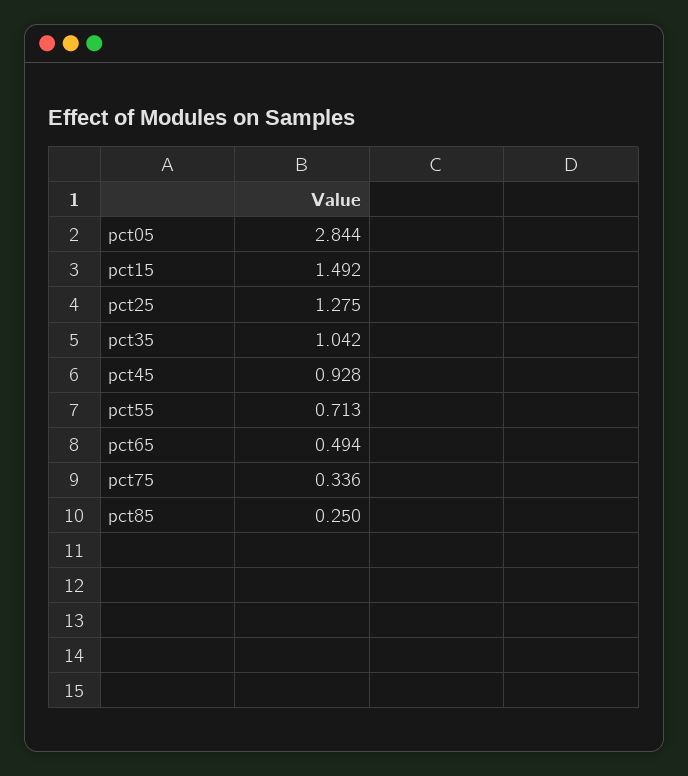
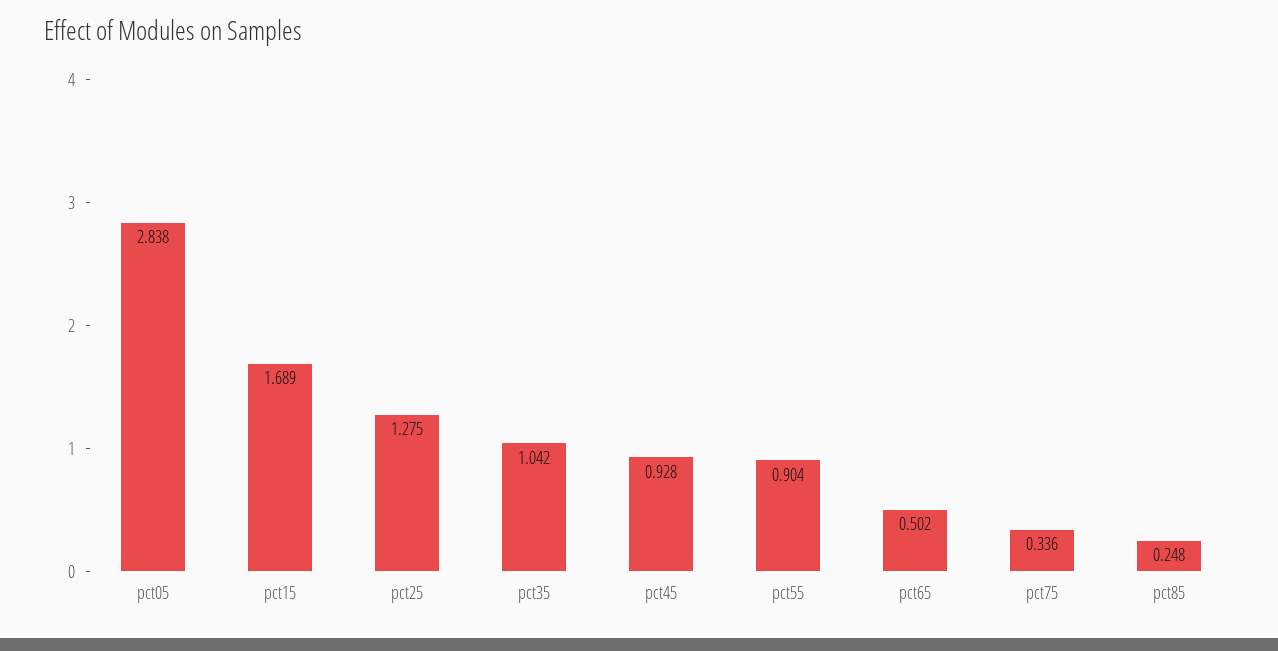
  {
-   "pct05": 2.844,
+   "pct05": 2.838,
-   "pct15": 1.492,
+   "pct15": 1.689,
    "pct25": 1.275,
    "pct35": 1.042,
    "pct45": 0.928,
-   "pct55": 0.713,
+   "pct55": 0.904,
-   "pct65": 0.494,
+   "pct65": 0.502,
    "pct75": 0.336,
-   "pct85": 0.25
+   "pct85": 0.248
  }

